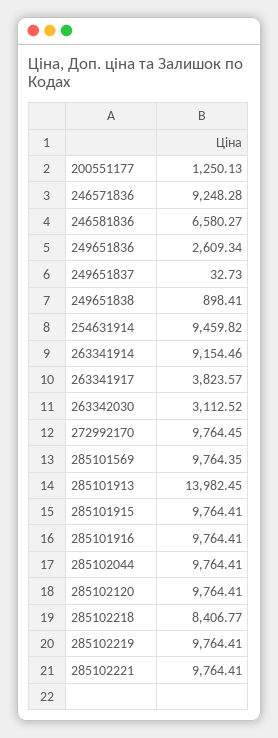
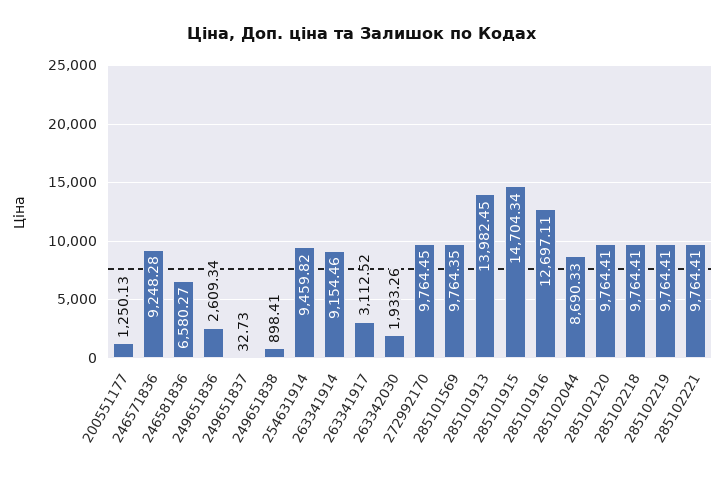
  {
    "200551177": 1250.13,
    "246571836": 9248.28,
    "246581836": 6580.27,
    "249651836": 2609.34,
    "249651837": 32.73,
    "249651838": 898.41,
    "254631914": 9459.82,
    "263341914": 9154.46,
-   "263341917": 3823.57,
+   "263341917": 3112.52,
-   "263342030": 3112.52,
+   "263342030": 1933.26,
    "272992170": 9764.45,
    "285101569": 9764.35,
    "285101913": 13982.45,
-   "285101915": 9764.41,
+   "285101915": 14704.34,
-   "285101916": 9764.41,
+   "285101916": 12697.11,
-   "285102044": 9764.41,
+   "285102044": 8690.33,
    "285102120": 9764.41,
-   "285102218": 8406.77,
+   "285102218": 9764.41,
    "285102219": 9764.41,
    "285102221": 9764.41
  }

